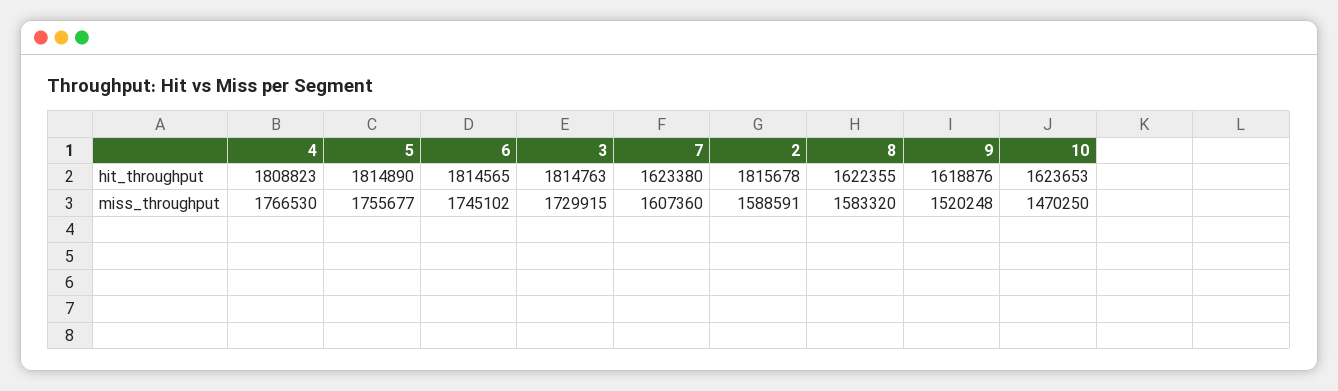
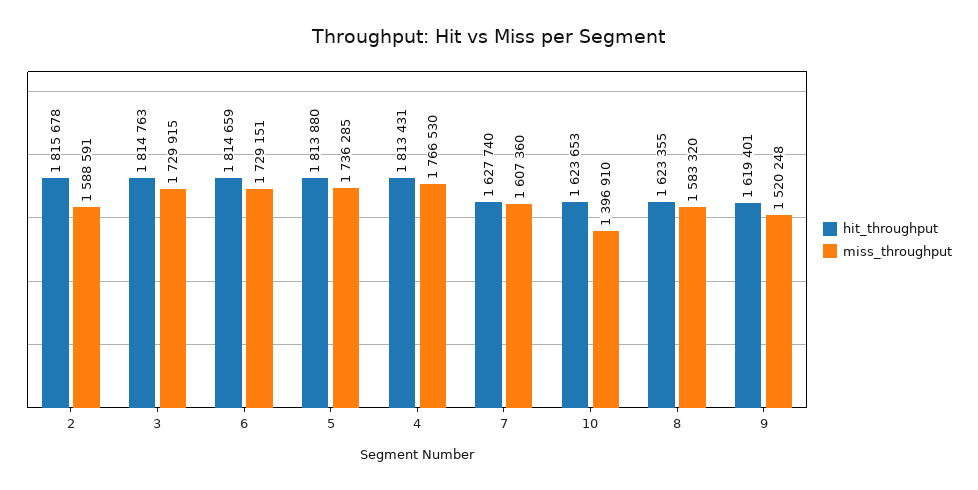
  {
    "hit_throughput": {
-     "4": 1808823,
+     "4": 1813431,
-     "5": 1814890,
+     "5": 1813880,
-     "6": 1814565,
+     "6": 1814659,
      "3": 1814763,
-     "7": 1623380,
+     "7": 1627740,
      "2": 1815678,
-     "8": 1622355,
+     "8": 1623355,
-     "9": 1618876,
+     "9": 1619401,
      "10": 1623653
    },
    "miss_throughput": {
      "4": 1766530,
-     "5": 1755677,
+     "5": 1736285,
-     "6": 1745102,
+     "6": 1729151,
      "3": 1729915,
      "7": 1607360,
      "2": 1588591,
      "8": 1583320,
      "9": 1520248,
-     "10": 1470250
+     "10": 1396910
    }
  }

